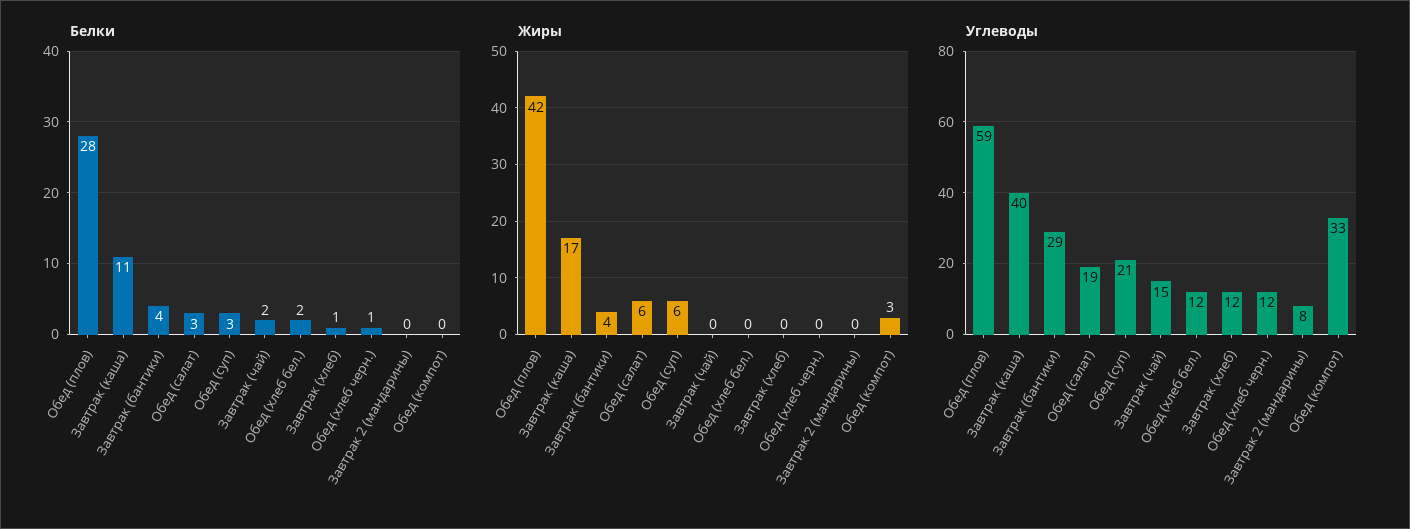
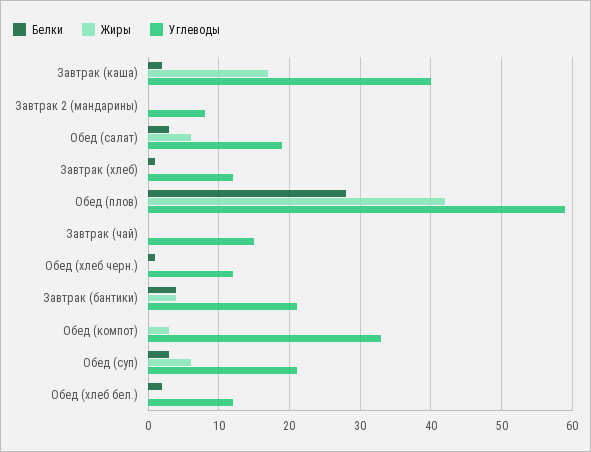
  {
    "Белки": {
      "Обед (плов)": 28,
-     "Завтрак (каша)": 11,
+     "Завтрак (каша)": 2,
      "Завтрак (бантики)": 4,
      "Обед (салат)": 3,
      "Обед (суп)": 3,
-     "Завтрак (чай)": 2,
+     "Завтрак (чай)": 0,
      "Обед (хлеб бел.)": 2,
      "Завтрак (хлеб)": 1,
      "Обед (хлеб черн.)": 1,
      "Завтрак 2 (мандарины)": 0,
      "Обед (компот)": 0
    },
    "Жиры": {
      "Обед (плов)": 42,
      "Завтрак (каша)": 17,
      "Завтрак (бантики)": 4,
      "Обед (салат)": 6,
      "Обед (суп)": 6,
      "Завтрак (чай)": 0,
      "Обед (хлеб бел.)": 0,
      "Завтрак (хлеб)": 0,
      "Обед (хлеб черн.)": 0,
      "Завтрак 2 (мандарины)": 0,
      "Обед (компот)": 3
    },
    "Углеводы": {
      "Обед (плов)": 59,
      "Завтрак (каша)": 40,
-     "Завтрак (бантики)": 29,
+     "Завтрак (бантики)": 21,
      "Обед (салат)": 19,
      "Обед (суп)": 21,
      "Завтрак (чай)": 15,
      "Обед (хлеб бел.)": 12,
      "Завтрак (хлеб)": 12,
      "Обед (хлеб черн.)": 12,
      "Завтрак 2 (мандарины)": 8,
      "Обед (компот)": 33
    }
  }

